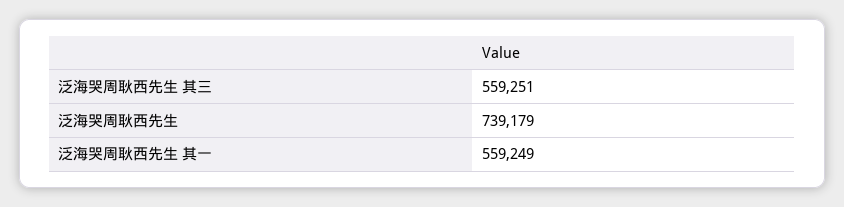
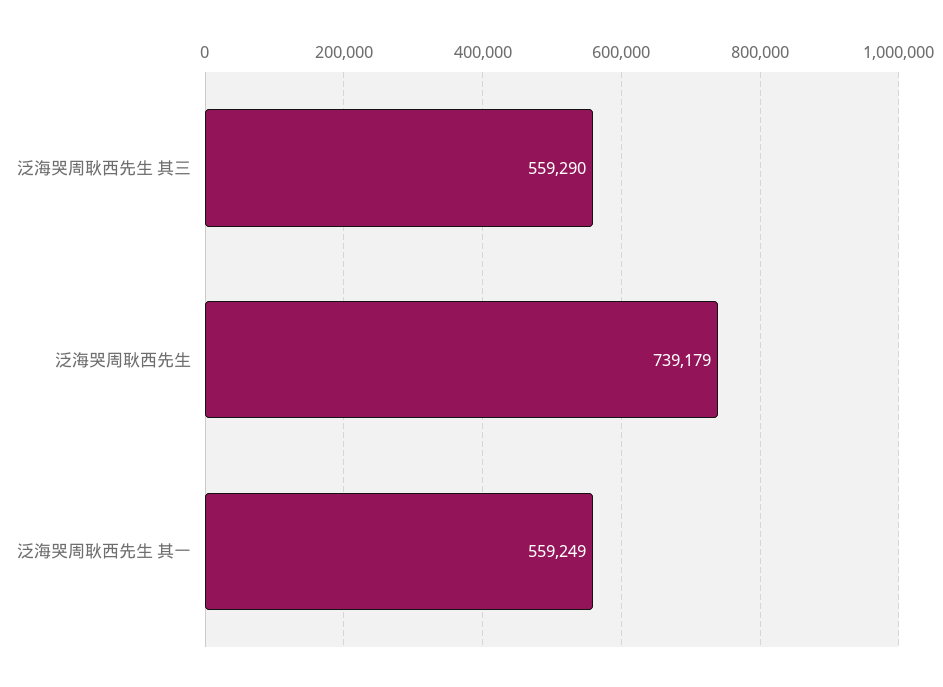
  {
-   "泛海哭周耿西先生 其三": 559251,
+   "泛海哭周耿西先生 其三": 559290,
    "泛海哭周耿西先生": 739179,
    "泛海哭周耿西先生 其一": 559249
  }

